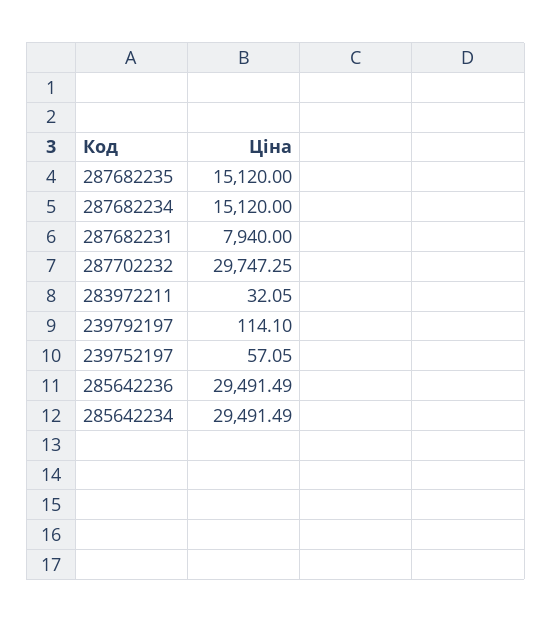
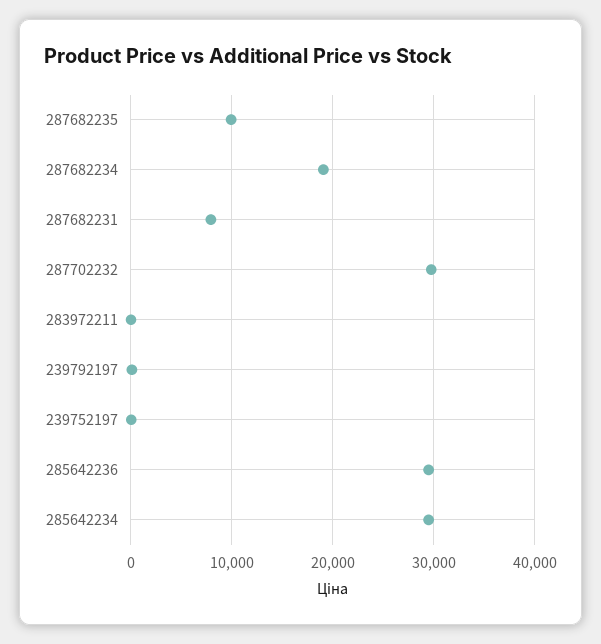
  {
-   "287682235": 15120,
+   "287682235": 10000,
-   "287682234": 15120,
+   "287682234": 19000,
    "287682231": 7940,
    "287702232": 29747.25,
    "283972211": 32.05,
    "239792197": 114.1,
    "239752197": 57.05,
    "285642236": 29491.49,
    "285642234": 29491.49
  }

